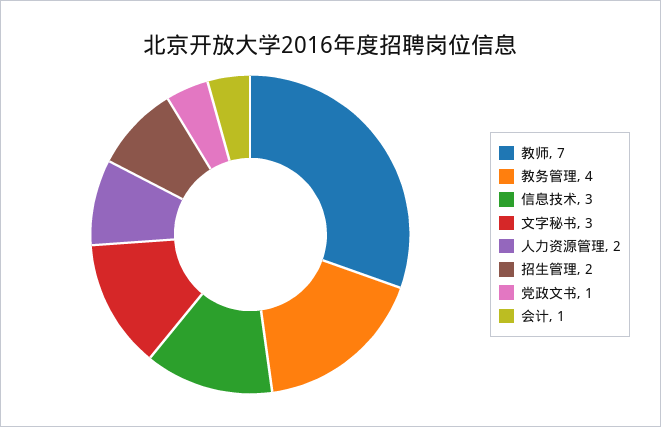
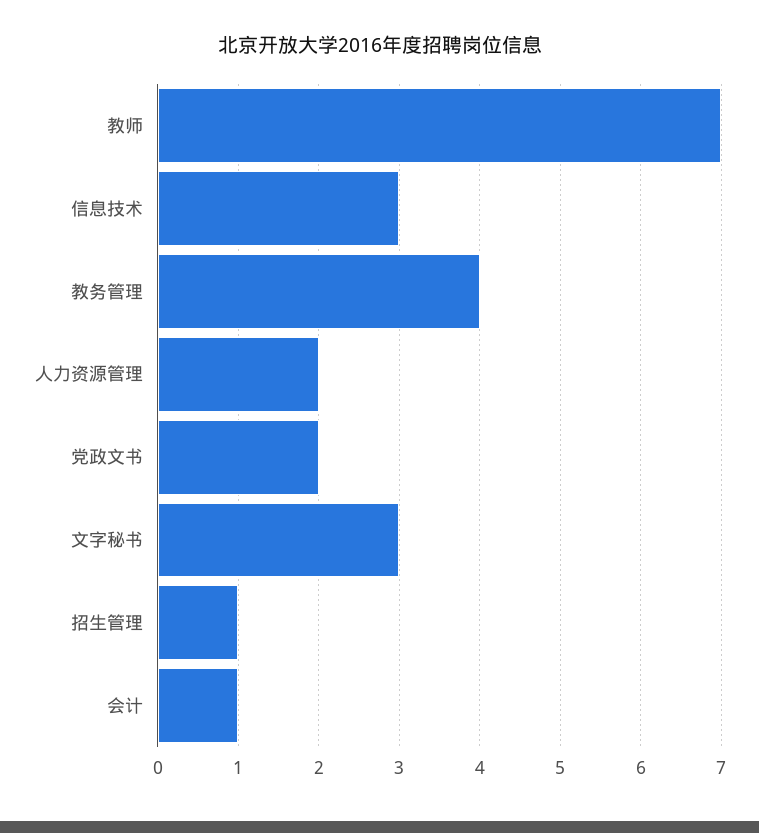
  {
    "教师": 7,
    "教务管理": 4,
    "信息技术": 3,
    "文字秘书": 3,
    "人力资源管理": 2,
-   "招生管理": 2,
+   "招生管理": 1,
-   "党政文书": 1,
+   "党政文书": 2,
    "会计": 1
  }

